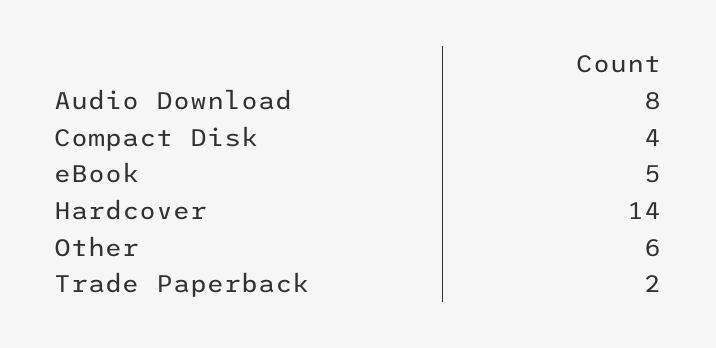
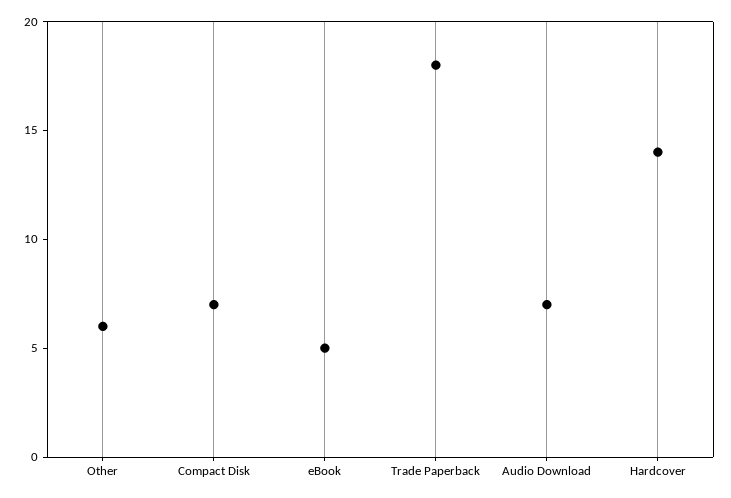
  {
-   "Audio Download": 8,
+   "Audio Download": 7,
-   "Compact Disk": 4,
+   "Compact Disk": 7,
    "eBook": 5,
    "Hardcover": 14,
    "Other": 6,
-   "Trade Paperback": 2
+   "Trade Paperback": 18
  }

